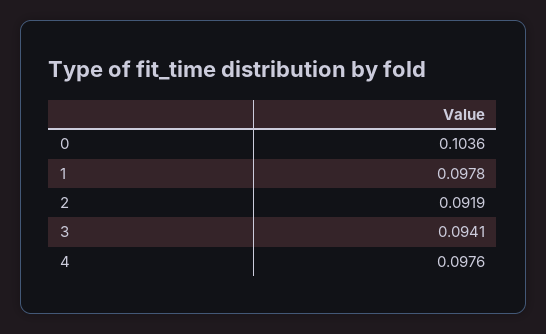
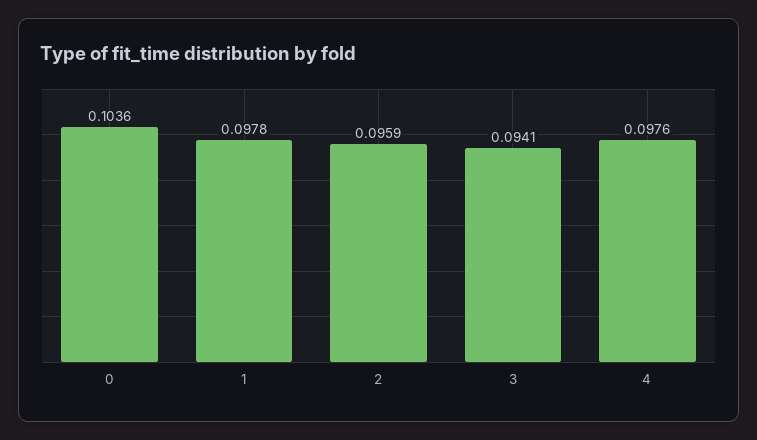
  {
    "0": 0.1036,
    "1": 0.0978,
-   "2": 0.0919,
+   "2": 0.0959,
    "3": 0.0941,
    "4": 0.0976
  }

